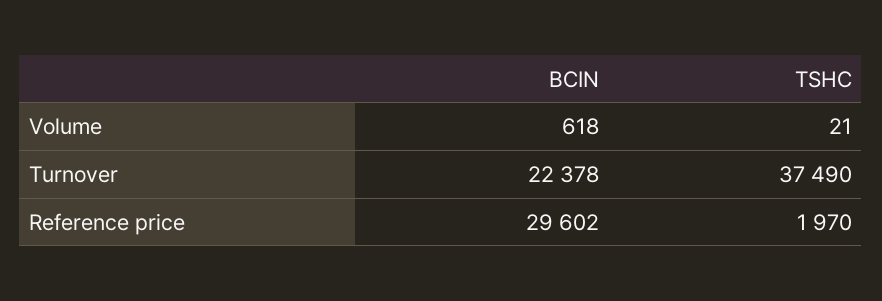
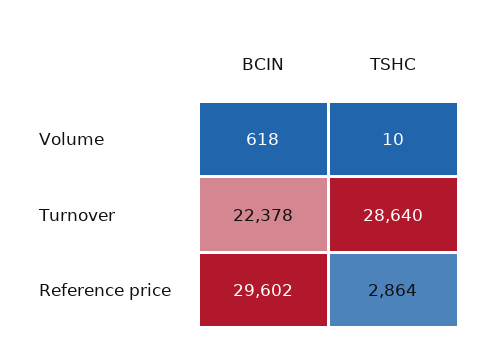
  {
    "BCIN": {
      "Volume": 618,
      "Turnover": 22378,
      "Reference price": 29602
    },
    "TSHC": {
-     "Volume": 21,
+     "Volume": 10,
-     "Turnover": 37490,
+     "Turnover": 28640,
-     "Reference price": 1970
+     "Reference price": 2864
    }
  }

